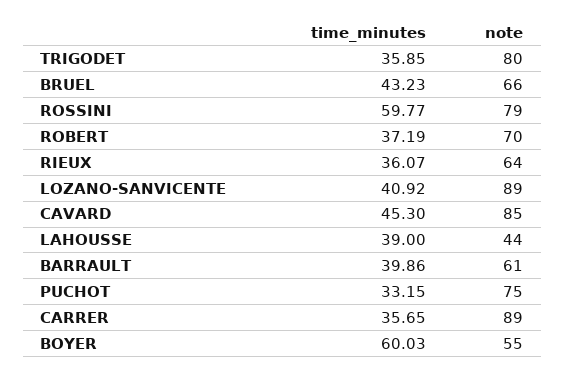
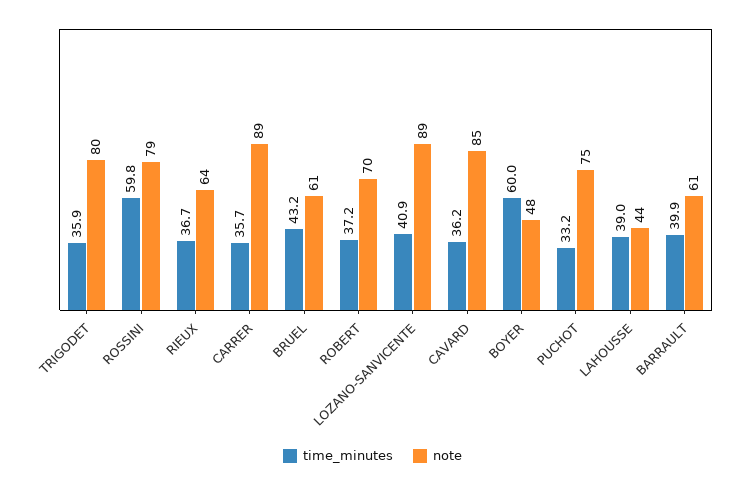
  {
    "time_minutes": {
      "TRIGODET": 35.85,
      "BRUEL": 43.23,
      "ROSSINI": 59.77,
      "ROBERT": 37.19,
-     "RIEUX": 36.07,
+     "RIEUX": 36.7,
      "LOZANO-SANVICENTE": 40.92,
-     "CAVARD": 45.3,
+     "CAVARD": 36.2,
      "LAHOUSSE": 39,
      "BARRAULT": 39.86,
      "PUCHOT": 33.15,
      "CARRER": 35.65,
      "BOYER": 60.03
    },
    "note": {
      "TRIGODET": 80,
-     "BRUEL": 66,
+     "BRUEL": 61,
      "ROSSINI": 79,
      "ROBERT": 70,
      "RIEUX": 64,
      "LOZANO-SANVICENTE": 89,
      "CAVARD": 85,
      "LAHOUSSE": 44,
      "BARRAULT": 61,
      "PUCHOT": 75,
      "CARRER": 89,
-     "BOYER": 55
+     "BOYER": 48
    }
  }

